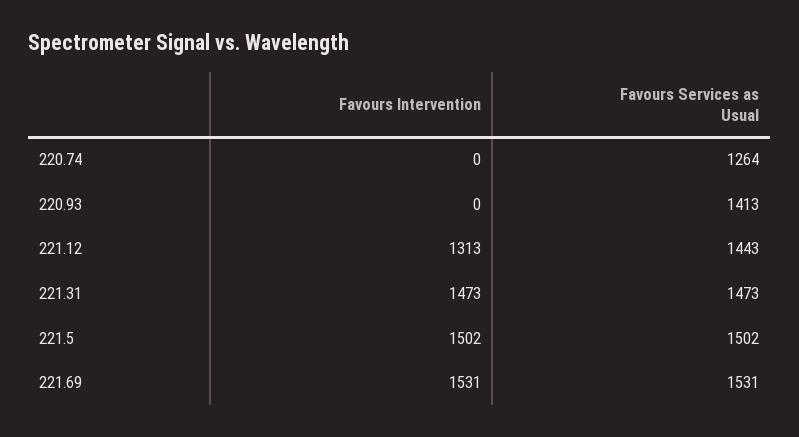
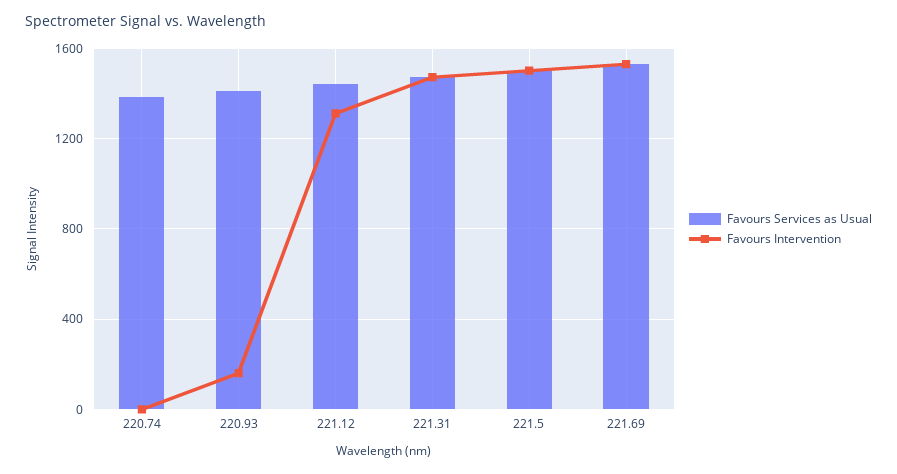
  {
    "Favours Intervention": {
      "220.74": 0,
-     "220.93": 0,
+     "220.93": 150,
      "221.12": 1313,
      "221.31": 1473,
      "221.5": 1502,
      "221.69": 1531
    },
    "Favours Services as Usual": {
-     "220.74": 1264,
+     "220.74": 1400,
      "220.93": 1413,
      "221.12": 1443,
      "221.31": 1473,
      "221.5": 1502,
      "221.69": 1531
    }
  }

